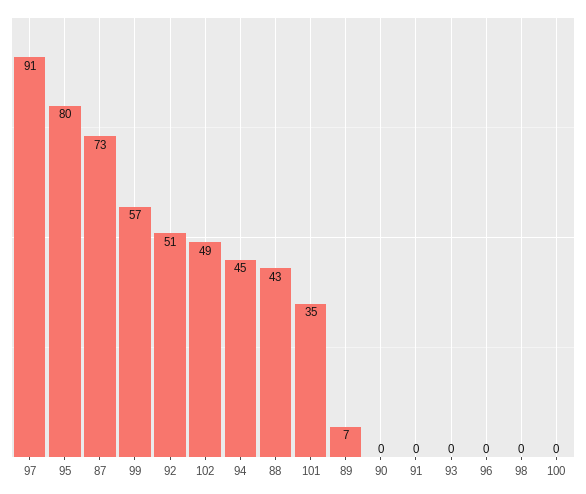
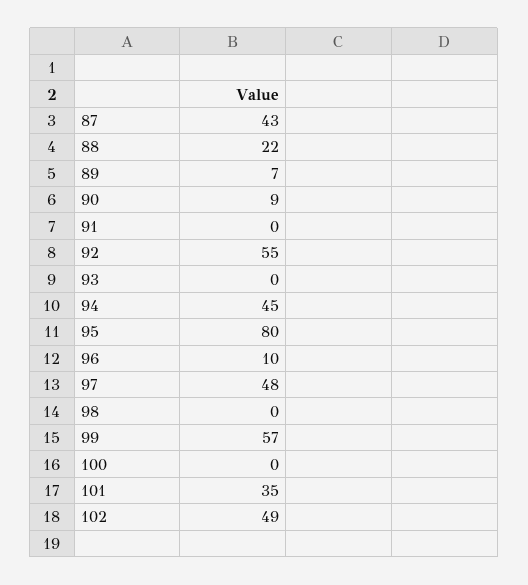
  {
-   "97": 91,
+   "97": 48,
    "95": 80,
-   "87": 73,
+   "87": 43,
    "99": 57,
-   "92": 51,
+   "92": 55,
    "102": 49,
    "94": 45,
-   "88": 43,
+   "88": 22,
    "101": 35,
    "89": 7,
-   "90": 0,
+   "90": 9,
    "91": 0,
    "93": 0,
-   "96": 0,
+   "96": 10,
    "98": 0,
    "100": 0
  }

